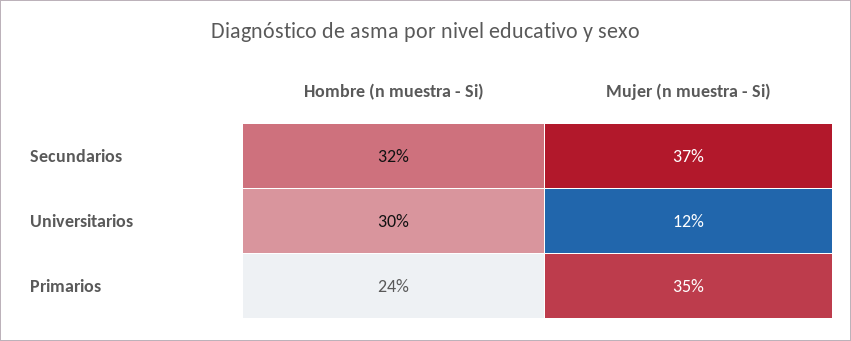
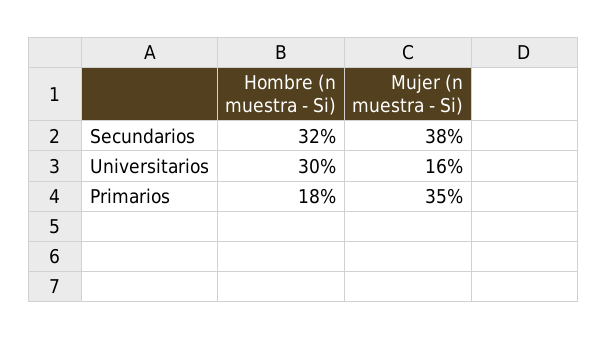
  {
    "Hombre (n muestra - Si)": {
      "Secundarios": 32,
      "Universitarios": 30,
-     "Primarios": 24
+     "Primarios": 18
    },
    "Mujer (n muestra - Si)": {
-     "Secundarios": 37,
+     "Secundarios": 38,
-     "Universitarios": 12,
+     "Universitarios": 16,
      "Primarios": 35
    }
  }

